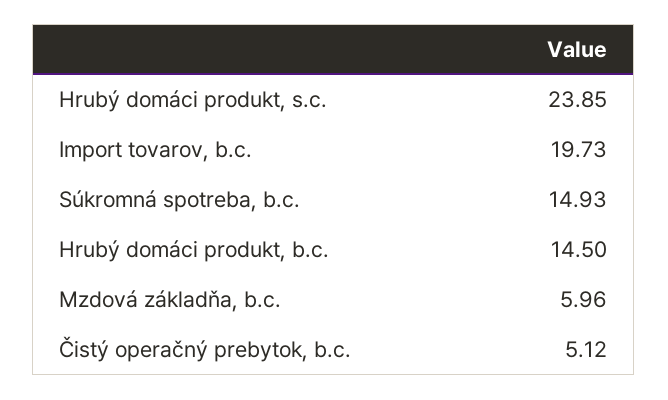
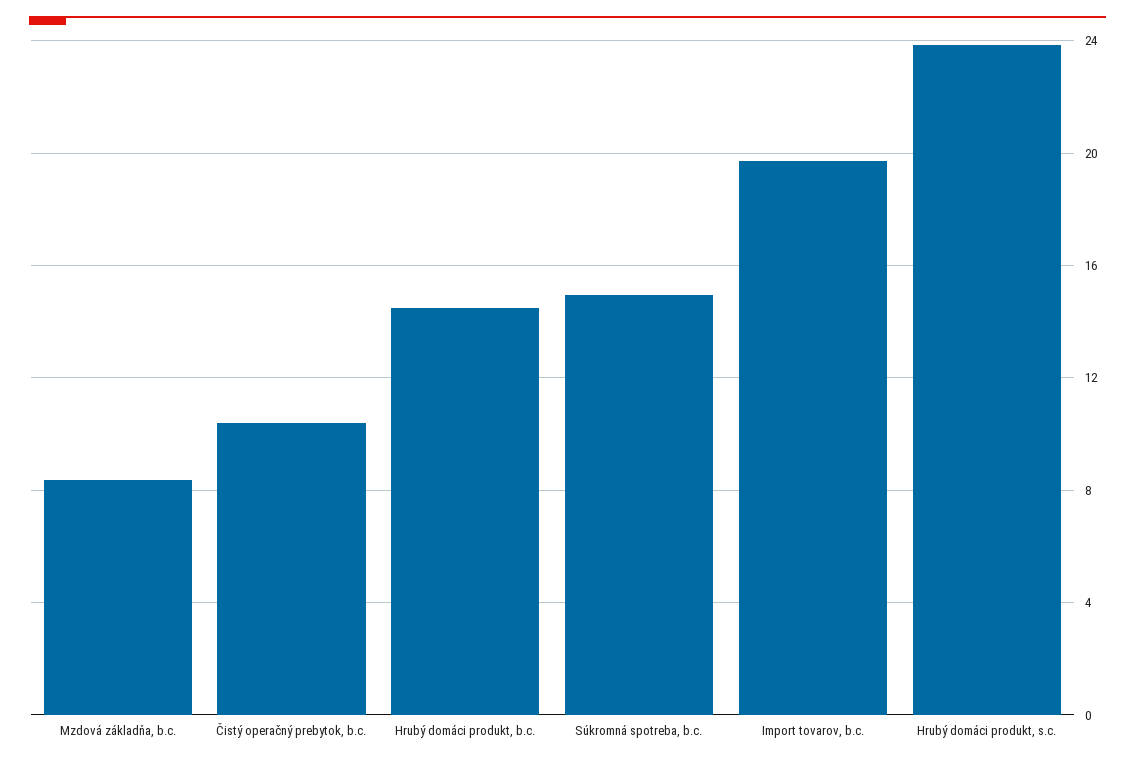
  {
    "Hrubý domáci produkt, s.c.": 23.85,
    "Import tovarov, b.c.": 19.73,
    "Súkromná spotreba, b.c.": 14.93,
    "Hrubý domáci produkt, b.c.": 14.5,
-   "Mzdová základňa, b.c.": 5.96,
+   "Mzdová základňa, b.c.": 8.5,
-   "Čistý operačný prebytok, b.c.": 5.12
+   "Čistý operačný prebytok, b.c.": 10.5
  }

